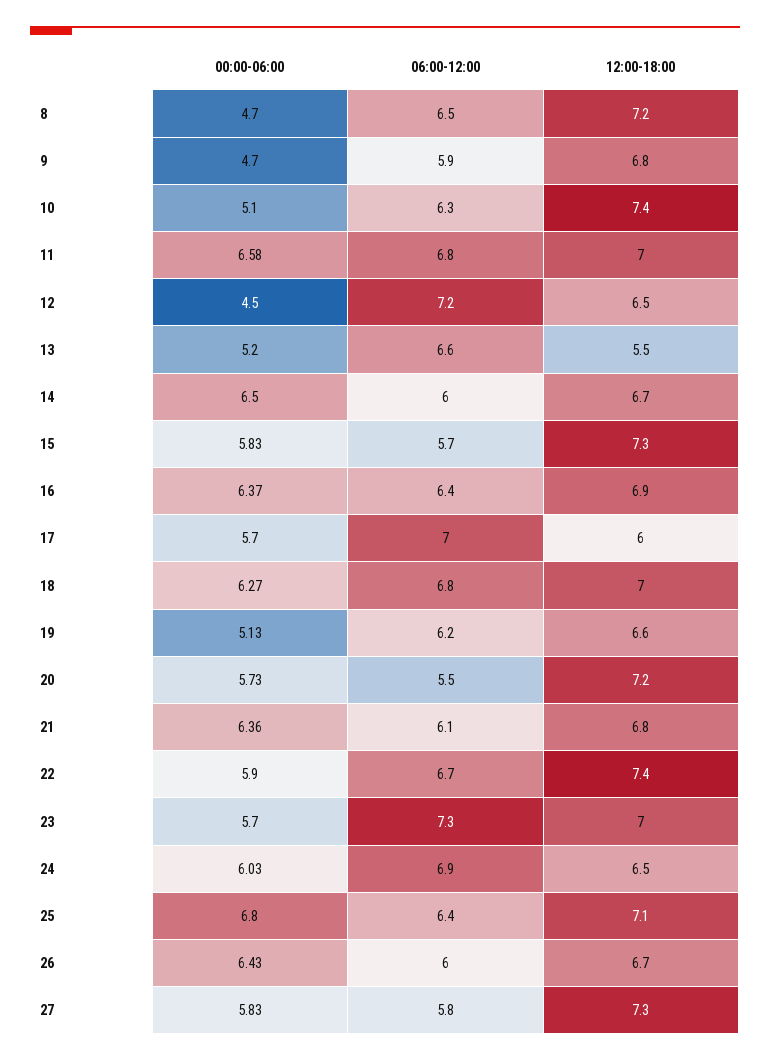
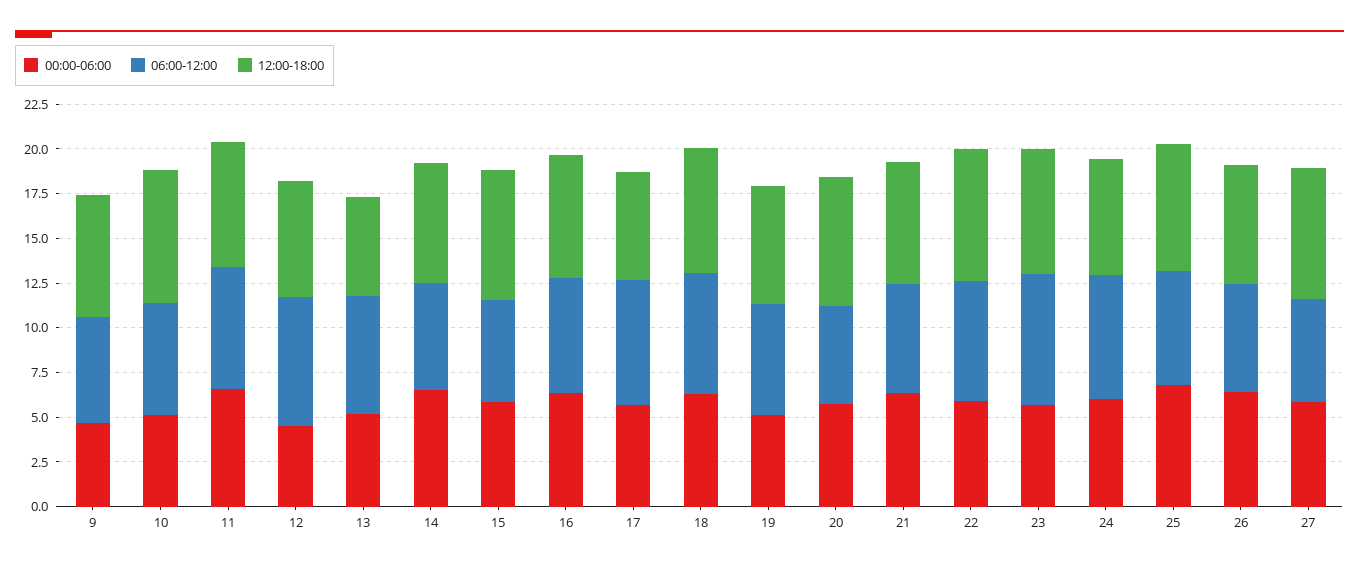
  {
    "00:00-06:00": {
-     "8": 4.7,
      "9": 4.7,
      "10": 5.1,
      "11": 6.58,
      "12": 4.5,
      "13": 5.2,
      "14": 6.5,
      "15": 5.83,
      "16": 6.37,
      "17": 5.7,
      "18": 6.27,
      "19": 5.13,
      "20": 5.73,
      "21": 6.36,
      "22": 5.9,
      "23": 5.7,
      "24": 6.03,
      "25": 6.8,
      "26": 6.43,
      "27": 5.83
    },
    "06:00-12:00": {
-     "8": 6.5,
      "9": 5.9,
      "10": 6.3,
      "11": 6.8,
      "12": 7.2,
      "13": 6.6,
      "14": 6,
      "15": 5.7,
      "16": 6.4,
      "17": 7,
      "18": 6.8,
      "19": 6.2,
      "20": 5.5,
      "21": 6.1,
      "22": 6.7,
      "23": 7.3,
      "24": 6.9,
      "25": 6.4,
      "26": 6,
      "27": 5.8
    },
    "12:00-18:00": {
-     "8": 7.2,
      "9": 6.8,
      "10": 7.4,
      "11": 7,
      "12": 6.5,
      "13": 5.5,
      "14": 6.7,
      "15": 7.3,
      "16": 6.9,
      "17": 6,
      "18": 7,
      "19": 6.6,
      "20": 7.2,
      "21": 6.8,
      "22": 7.4,
      "23": 7,
      "24": 6.5,
      "25": 7.1,
      "26": 6.7,
      "27": 7.3
    }
  }

